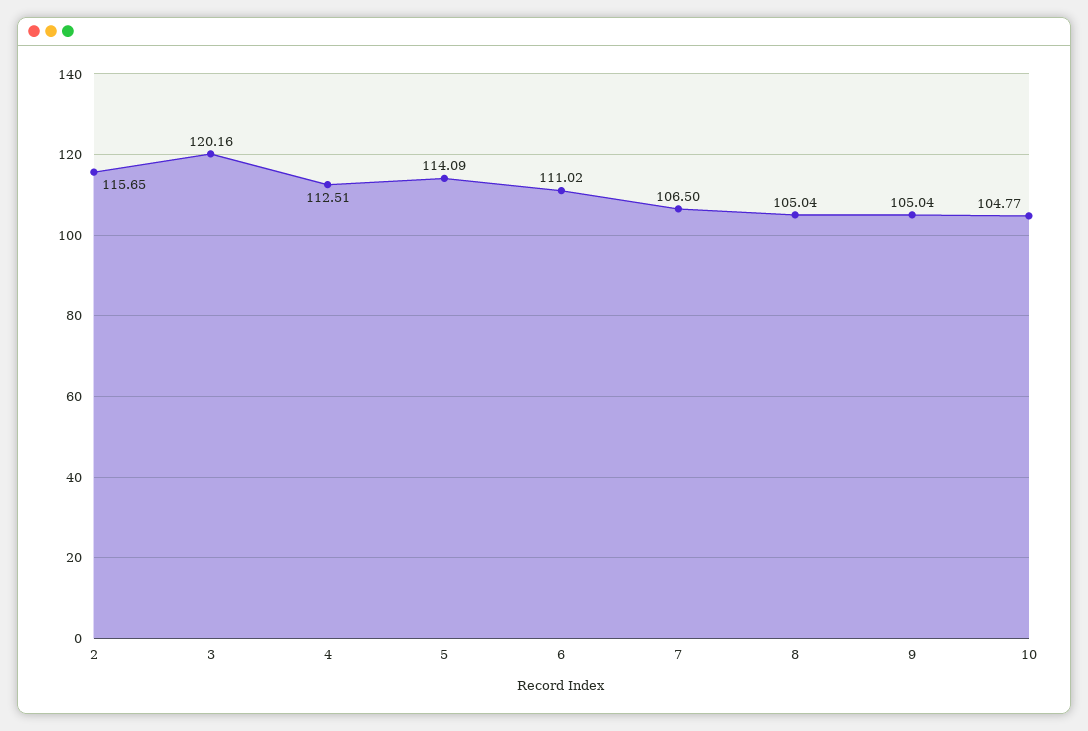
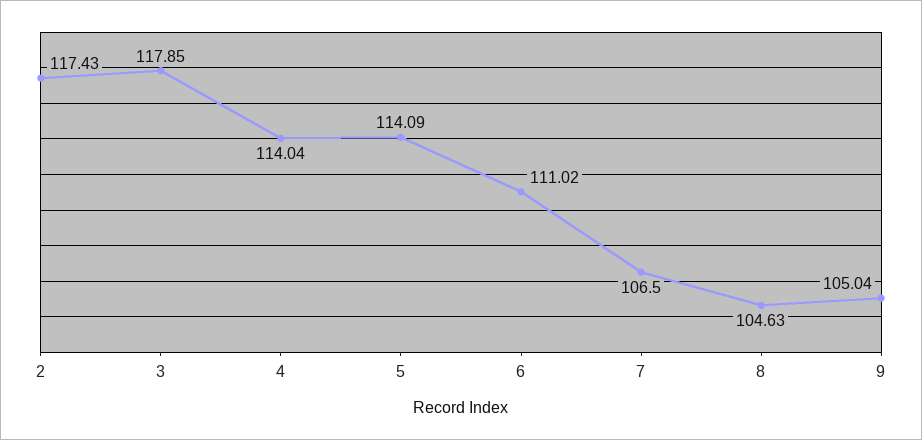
  {
-   "2": 115.65,
+   "2": 117.43,
-   "3": 120.16,
+   "3": 117.85,
-   "4": 112.51,
+   "4": 114.04,
    "5": 114.09,
    "6": 111.02,
    "7": 106.5,
-   "8": 105.04,
+   "8": 104.63,
-   "9": 105.04,
+   "9": 105.04
-   "10": 104.77
  }

